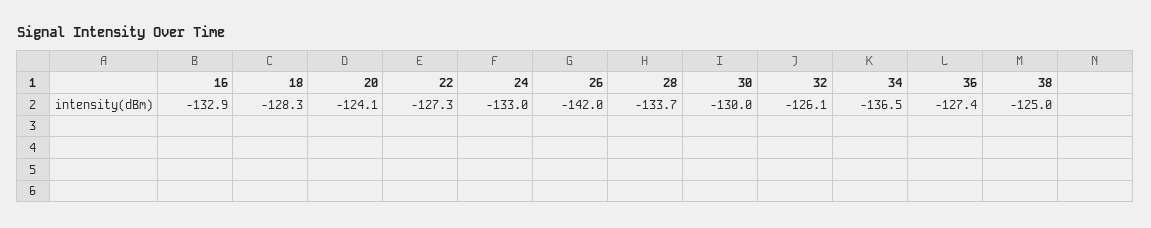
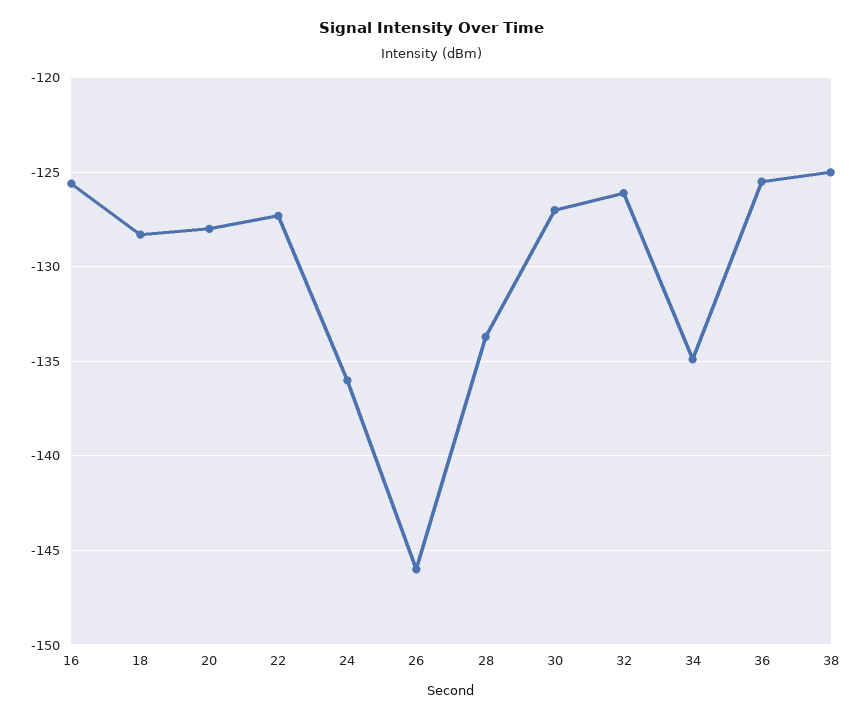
  {
-   "16": -132.9,
+   "16": -125.5,
    "18": -128.3,
-   "20": -124.1,
+   "20": -128,
    "22": -127.3,
-   "24": -133,
+   "24": -136,
-   "26": -142,
+   "26": -146,
    "28": -133.7,
-   "30": -130,
+   "30": -127,
    "32": -126.1,
-   "34": -136.5,
+   "34": -135,
-   "36": -127.4,
+   "36": -125.5,
    "38": -125
  }

